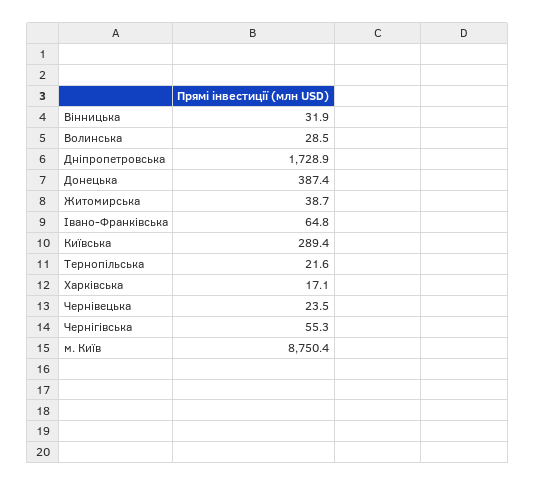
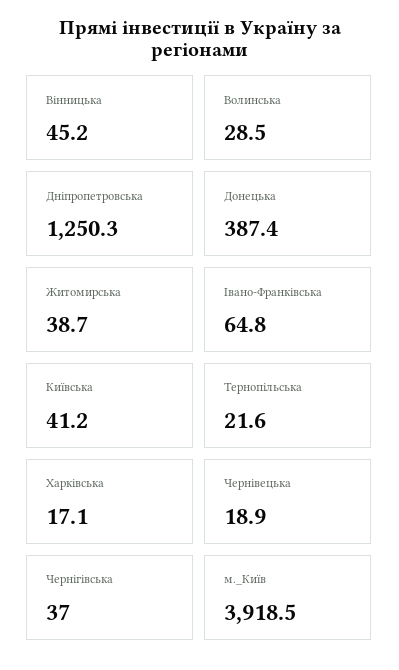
  {
-   "Вінницька": 31.9,
+   "Вінницька": 45.2,
    "Волинська": 28.5,
-   "Дніпропетровська": 1728.9,
+   "Дніпропетровська": 1250.3,
    "Донецька": 387.4,
    "Житомирська": 38.7,
    "Івано-Франківська": 64.8,
-   "Київська": 289.4,
+   "Київська": 41.2,
    "Тернопільська": 21.6,
    "Харківська": 17.1,
-   "Чернівецька": 23.5,
+   "Чернівецька": 18.9,
-   "Чернігівська": 55.3,
+   "Чернігівська": 37,
-   "м. Київ": 8750.4
+   "м. Київ": 3918.5
  }

